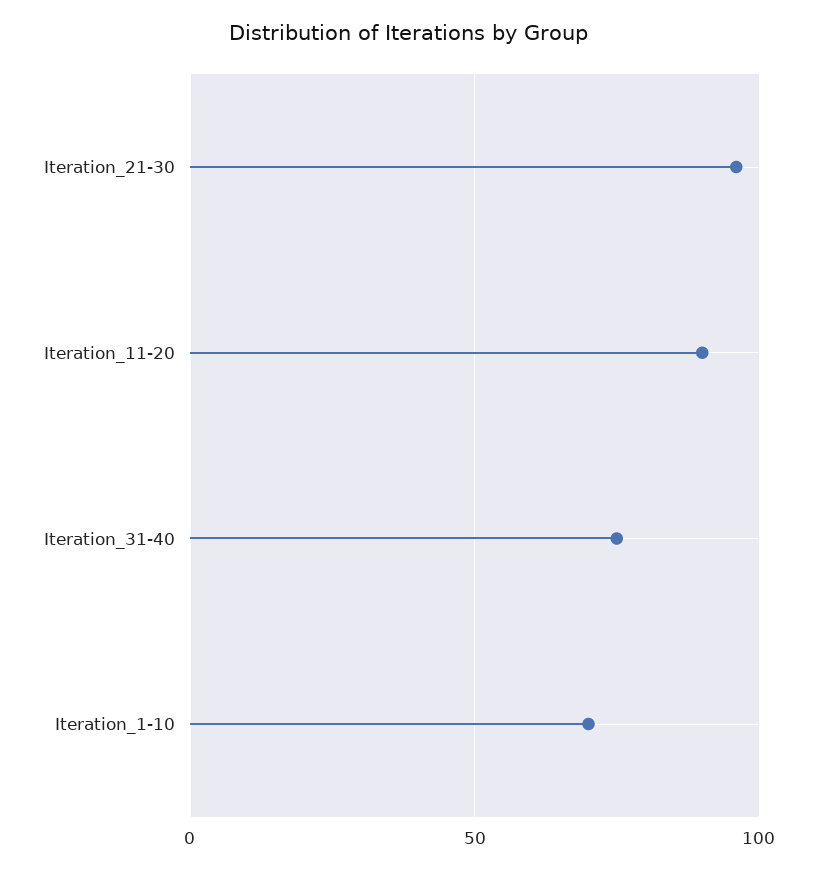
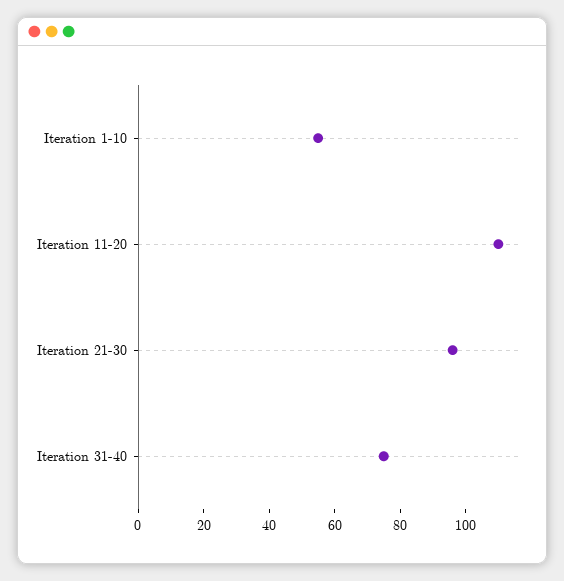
  {
    "Iteration_21-30": 95,
-   "Iteration_11-20": 90,
+   "Iteration_11-20": 110,
    "Iteration_31-40": 75,
-   "Iteration_1-10": 70
+   "Iteration_1-10": 55
  }

